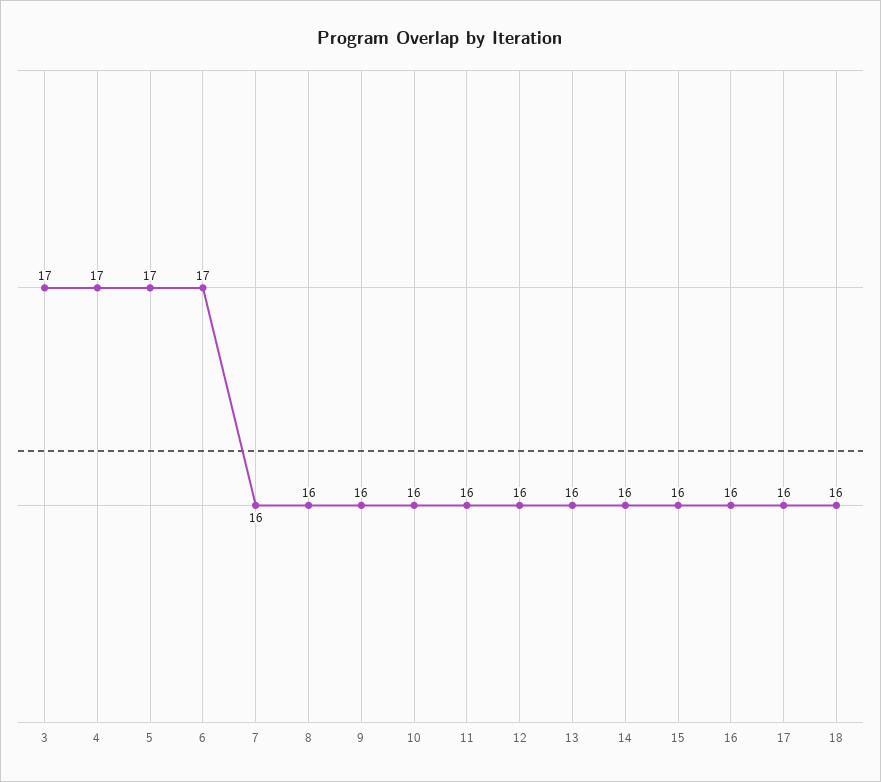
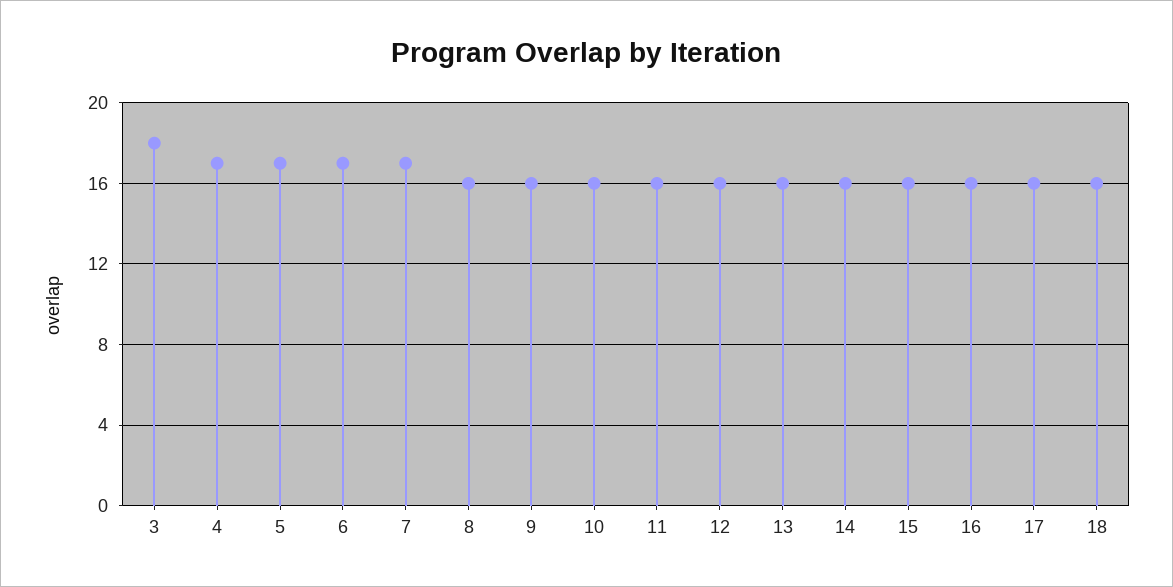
  {
-   "3": 17,
+   "3": 18,
    "4": 17,
    "5": 17,
    "6": 17,
-   "7": 16,
+   "7": 17,
    "8": 16,
    "9": 16,
    "10": 16,
    "11": 16,
    "12": 16,
    "13": 16,
    "14": 16,
    "15": 16,
    "16": 16,
    "17": 16,
    "18": 16
  }

